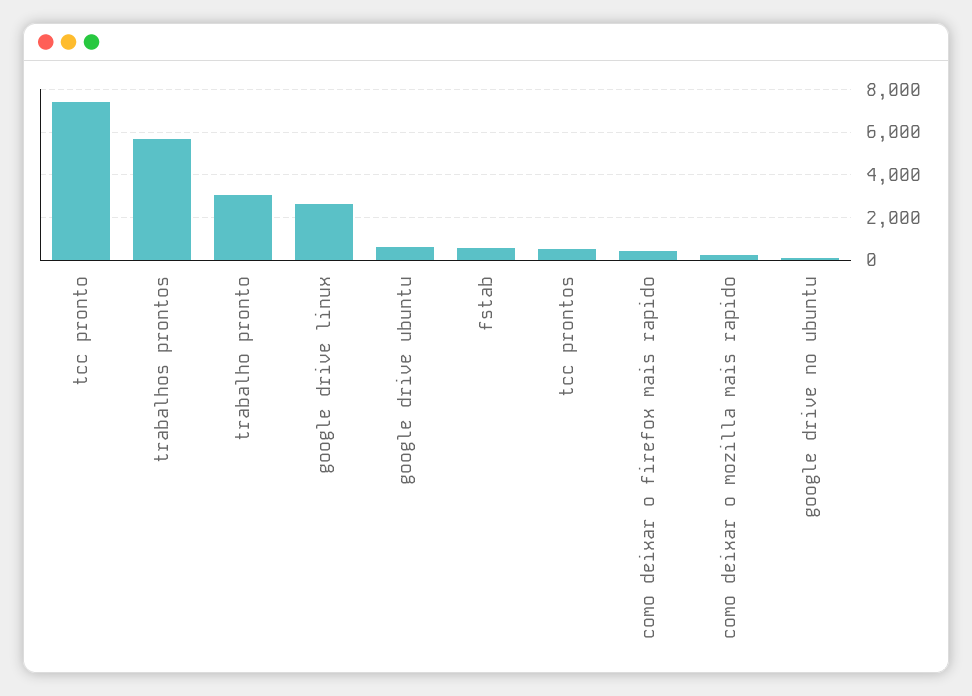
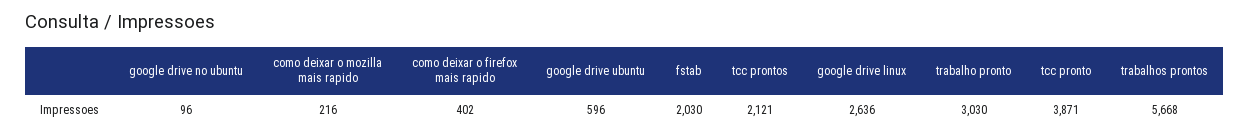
  {
-   "tcc pronto": 7500,
+   "tcc pronto": 3871,
    "trabalhos prontos": 5668,
    "trabalho pronto": 3030,
    "google drive linux": 2636,
    "google drive ubuntu": 596,
-   "fstab": 500,
+   "fstab": 2030,
-   "tcc prontos": 500,
+   "tcc prontos": 2121,
    "como deixar o firefox mais rapido": 402,
    "como deixar o mozilla mais rapido": 216,
    "google drive no ubuntu": 96
  }

